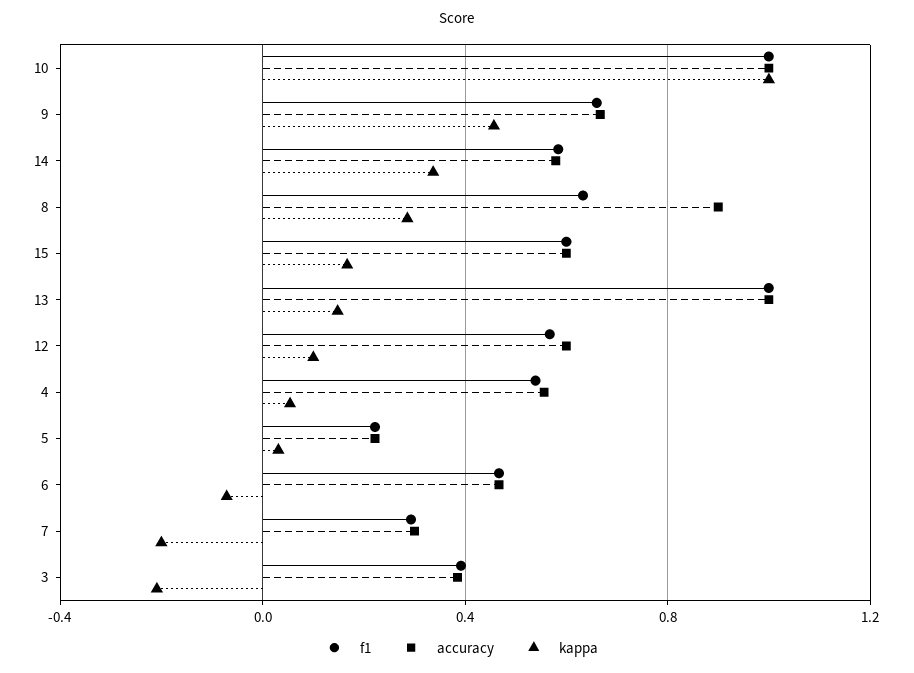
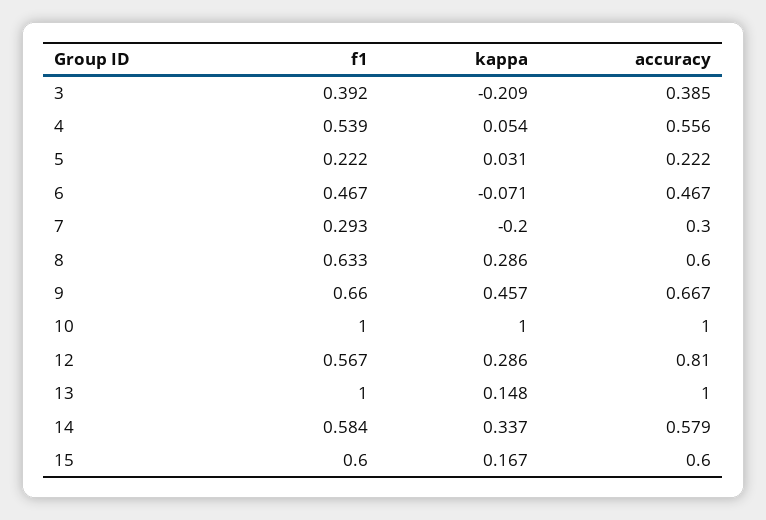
  {
    "f1": {
      "10": 1,
      "9": 0.66,
      "14": 0.584,
      "8": 0.633,
      "15": 0.6,
      "13": 1,
      "12": 0.567,
      "4": 0.539,
      "5": 0.222,
      "6": 0.467,
      "7": 0.293,
      "3": 0.392
    },
    "accuracy": {
      "10": 1,
      "9": 0.667,
      "14": 0.579,
-     "8": 0.9,
+     "8": 0.6,
      "15": 0.6,
      "13": 1,
-     "12": 0.6,
+     "12": 0.81,
      "4": 0.556,
      "5": 0.222,
      "6": 0.467,
      "7": 0.3,
      "3": 0.385
    },
    "kappa": {
      "10": 1,
      "9": 0.457,
      "14": 0.337,
      "8": 0.286,
      "15": 0.167,
      "13": 0.148,
-     "12": 0.1,
+     "12": 0.286,
      "4": 0.054,
      "5": 0.031,
      "6": -0.071,
      "7": -0.2,
      "3": -0.209
    }
  }

